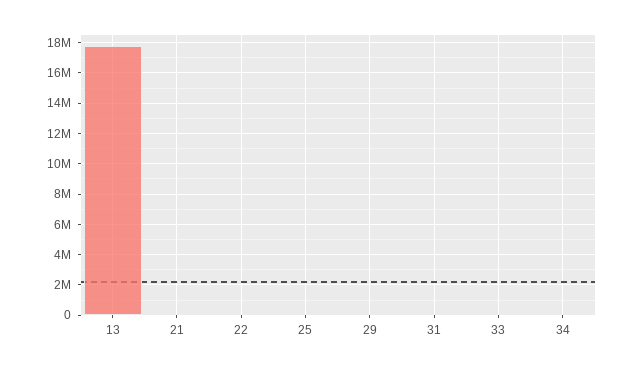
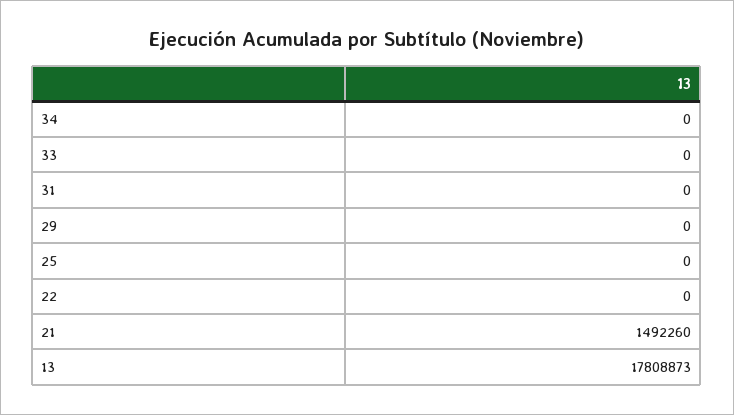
  {
    "13": 17808873,
-   "21": 0,
+   "21": 1492260,
    "22": 0,
    "25": 0,
    "29": 0,
    "31": 0,
    "33": 0,
    "34": 0
  }

